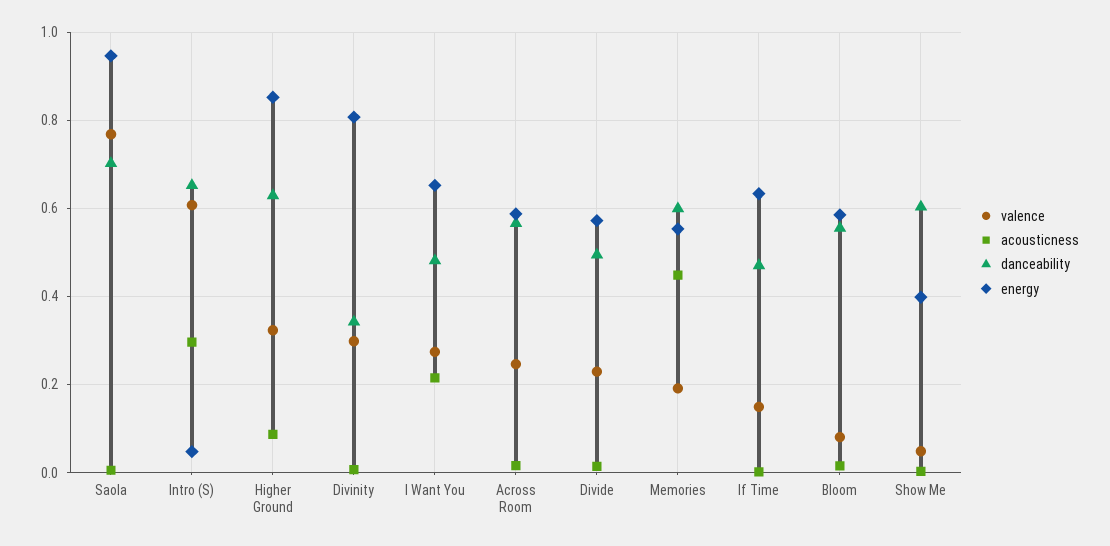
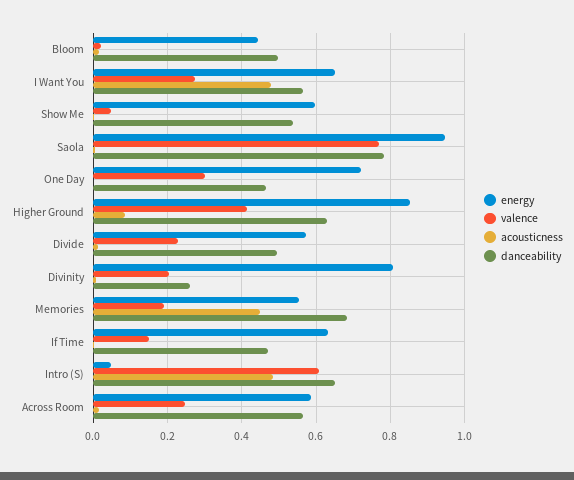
  {
    "valence": {
      "Saola": 0.76,
      "Intro (S)": 0.6,
-     "Higher Ground": 0.32,
+     "Higher Ground": 0.42,
-     "Divinity": 0.3,
+     "Divinity": 0.2,
      "I Want You": 0.28,
      "Across Room": 0.24,
      "Divide": 0.22,
      "Memories": 0.2,
      "If Time": 0.14,
-     "Bloom": 0.08,
+     "Bloom": 0.02,
-     "Show Me": 0.04
+     "Show Me": 0.04,
+     "One Day": 0.3
    },
    "acousticness": {
      "Saola": 0,
-     "Intro (S)": 0.3,
+     "Intro (S)": 0.48,
      "Higher Ground": 0.08,
      "Divinity": 0,
-     "I Want You": 0.22,
+     "I Want You": 0.48,
      "Across Room": 0.02,
      "Divide": 0.02,
      "Memories": 0.44,
      "If Time": 0,
      "Bloom": 0.02,
-     "Show Me": 0
+     "Show Me": 0,
+     "One Day": 0
    },
    "danceability": {
-     "Saola": 0.7,
+     "Saola": 0.78,
      "Intro (S)": 0.66,
      "Higher Ground": 0.62,
-     "Divinity": 0.34,
+     "Divinity": 0.26,
-     "I Want You": 0.48,
+     "I Want You": 0.56,
      "Across Room": 0.56,
      "Divide": 0.5,
-     "Memories": 0.6,
+     "Memories": 0.68,
      "If Time": 0.48,
-     "Bloom": 0.56,
+     "Bloom": 0.5,
-     "Show Me": 0.6
+     "Show Me": 0.54,
+     "One Day": 0.46
    },
    "energy": {
      "Saola": 0.94,
      "Intro (S)": 0.04,
      "Higher Ground": 0.86,
      "Divinity": 0.8,
      "I Want You": 0.66,
      "Across Room": 0.58,
      "Divide": 0.58,
      "Memories": 0.56,
      "If Time": 0.64,
-     "Bloom": 0.58,
+     "Bloom": 0.44,
-     "Show Me": 0.4
+     "Show Me": 0.6,
+     "One Day": 0.72
    }
  }

